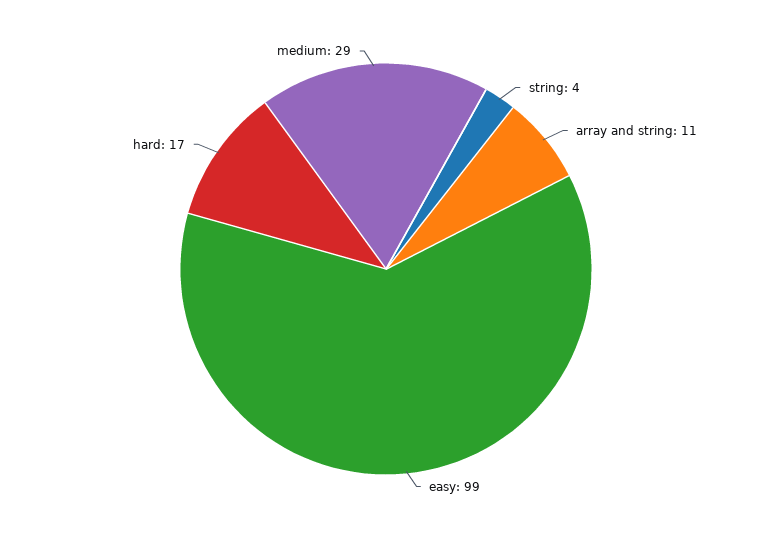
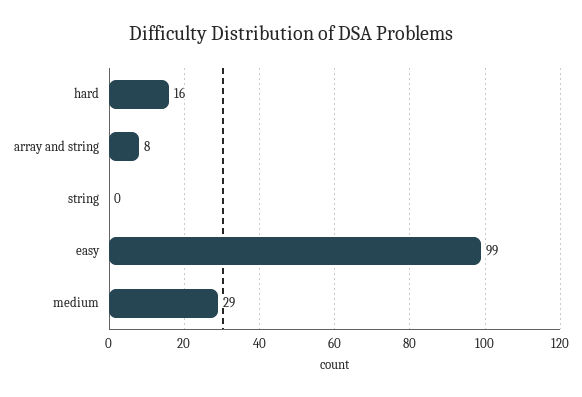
  {
-   "string": 4,
+   "string": 0,
-   "array and string": 11,
+   "array and string": 8,
    "easy": 99,
-   "hard": 17,
+   "hard": 16,
    "medium": 29
  }

